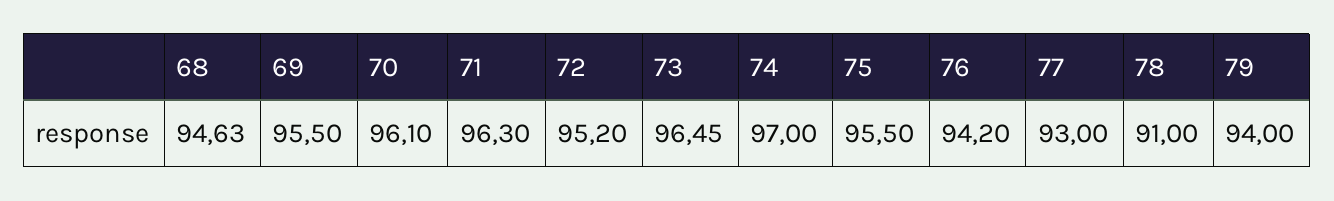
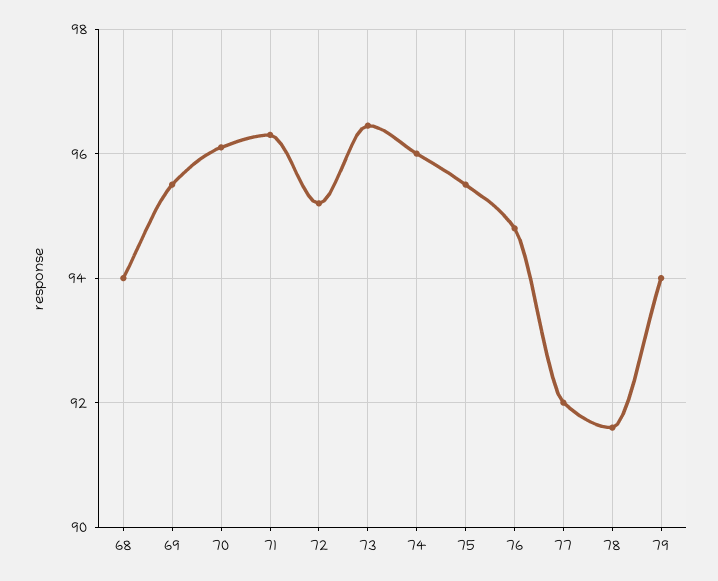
  {
-   "68": 94.63,
+   "68": 94,
    "69": 95.5,
    "70": 96.1,
    "71": 96.3,
    "72": 95.2,
    "73": 96.45,
-   "74": 97,
+   "74": 96,
    "75": 95.5,
-   "76": 94.2,
+   "76": 94.8,
-   "77": 93,
+   "77": 92,
-   "78": 91,
+   "78": 91.6,
    "79": 94
  }

